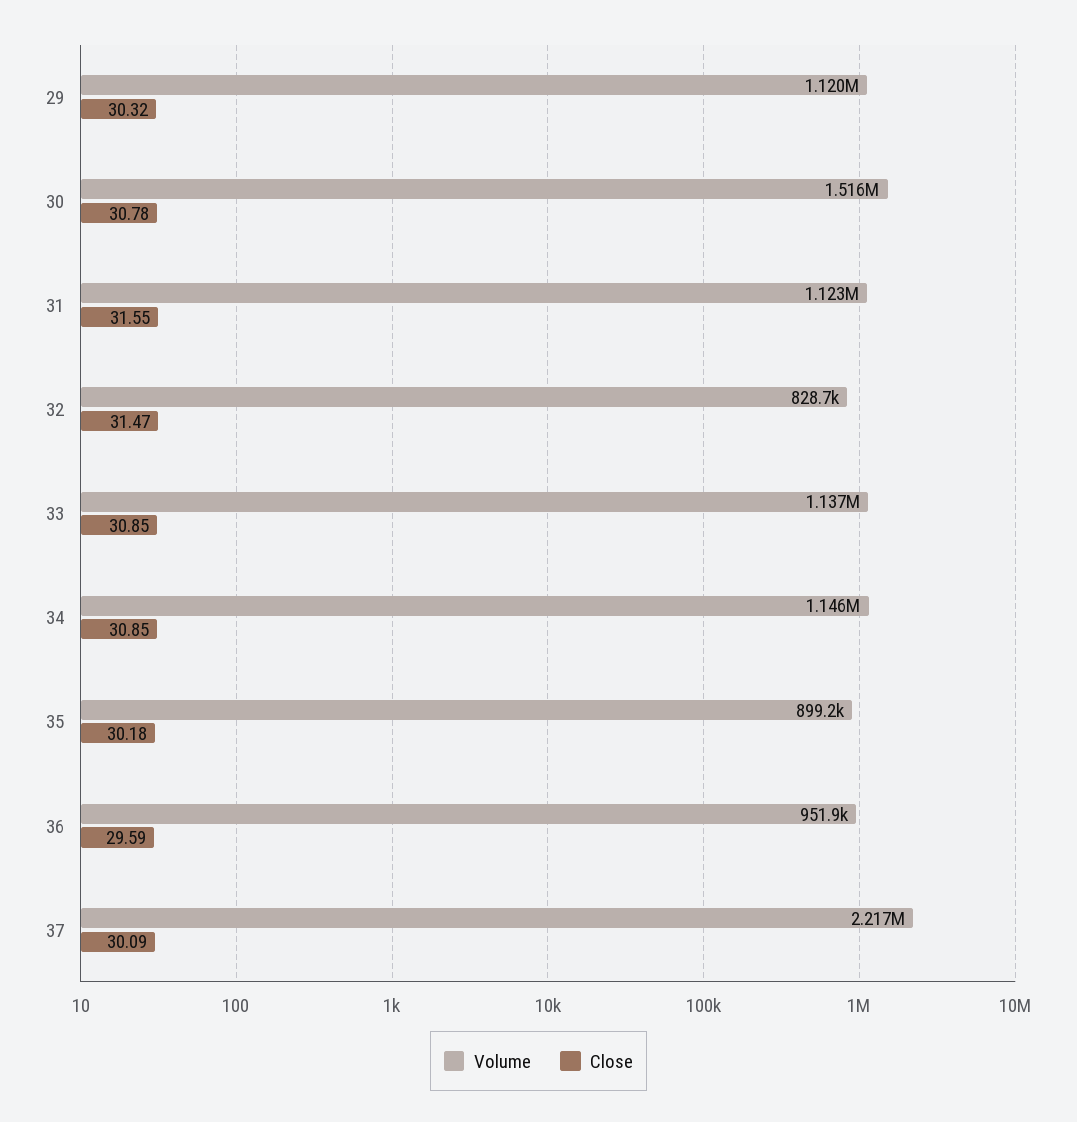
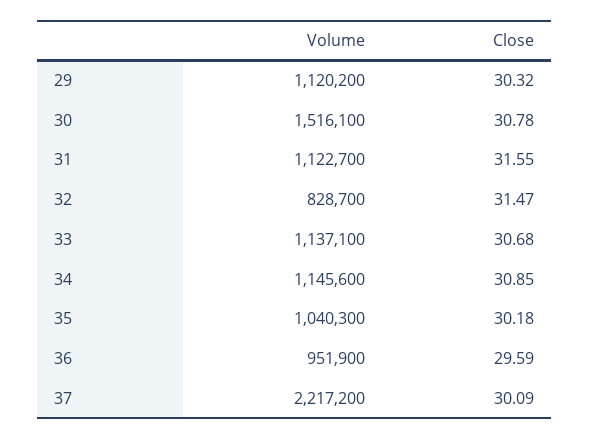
  {
    "Volume": {
      "29": 1120200,
      "30": 1516100,
      "31": 1122700,
      "32": 828700,
      "33": 1137100,
      "34": 1145600,
-     "35": 899200,
+     "35": 1040300,
      "36": 951900,
      "37": 2217200
    },
    "Close": {
      "29": 30.32,
      "30": 30.78,
      "31": 31.55,
      "32": 31.47,
-     "33": 30.85,
+     "33": 30.68,
      "34": 30.85,
      "35": 30.18,
      "36": 29.59,
      "37": 30.09
    }
  }

